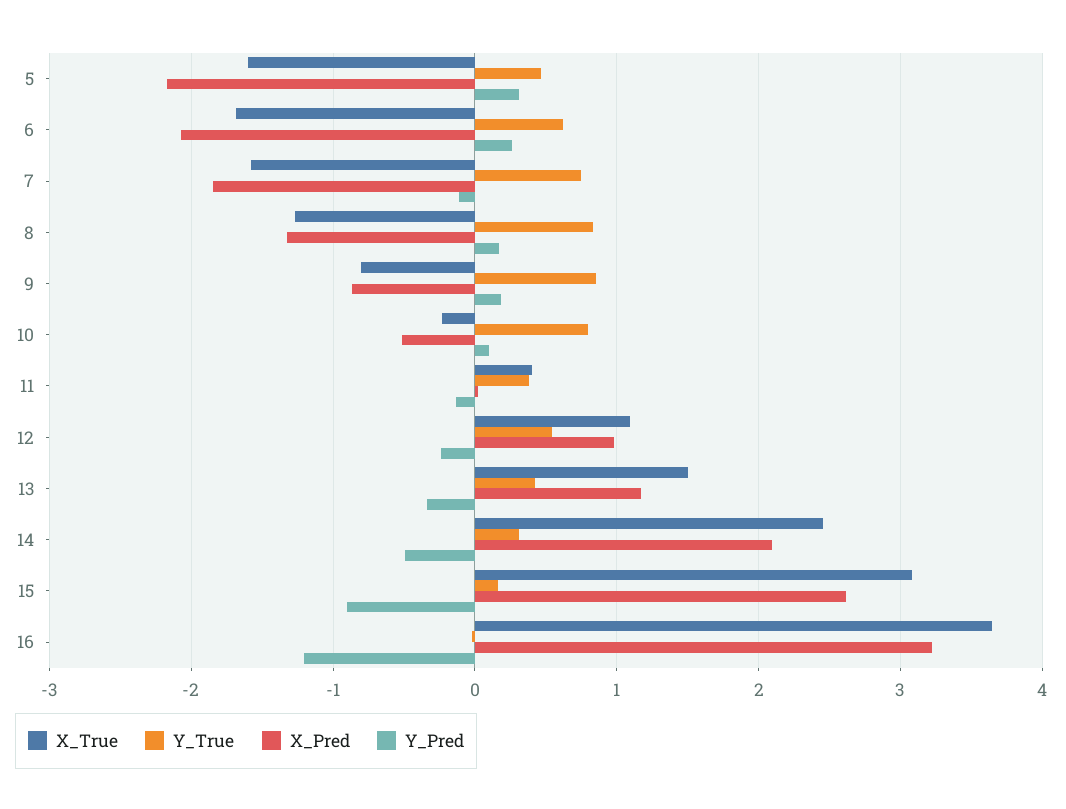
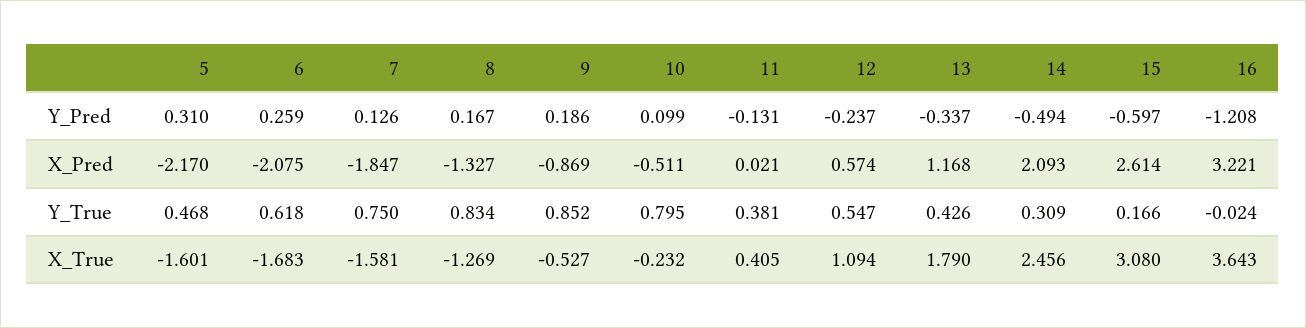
  {
    "X_True": {
      "5": -1.601,
      "6": -1.683,
      "7": -1.581,
      "8": -1.269,
-     "9": -0.8,
+     "9": -0.527,
      "10": -0.232,
      "11": 0.405,
      "12": 1.094,
-     "13": 1.5,
+     "13": 1.79,
      "14": 2.456,
      "15": 3.08,
      "16": 3.643
    },
    "Y_True": {
      "5": 0.468,
      "6": 0.618,
      "7": 0.75,
      "8": 0.834,
      "9": 0.852,
      "10": 0.795,
      "11": 0.381,
      "12": 0.547,
      "13": 0.426,
      "14": 0.309,
      "15": 0.166,
      "16": -0.024
    },
    "X_Pred": {
      "5": -2.17,
      "6": -2.075,
      "7": -1.847,
      "8": -1.327,
      "9": -0.869,
      "10": -0.511,
      "11": 0.021,
-     "12": 1,
+     "12": 0.574,
      "13": 1.168,
      "14": 2.093,
      "15": 2.614,
      "16": 3.221
    },
    "Y_Pred": {
      "5": 0.31,
      "6": 0.259,
-     "7": -0.1,
+     "7": 0.126,
      "8": 0.167,
      "9": 0.186,
      "10": 0.099,
      "11": -0.131,
      "12": -0.237,
      "13": -0.337,
      "14": -0.494,
-     "15": -0.9,
+     "15": -0.597,
      "16": -1.208
    }
  }

